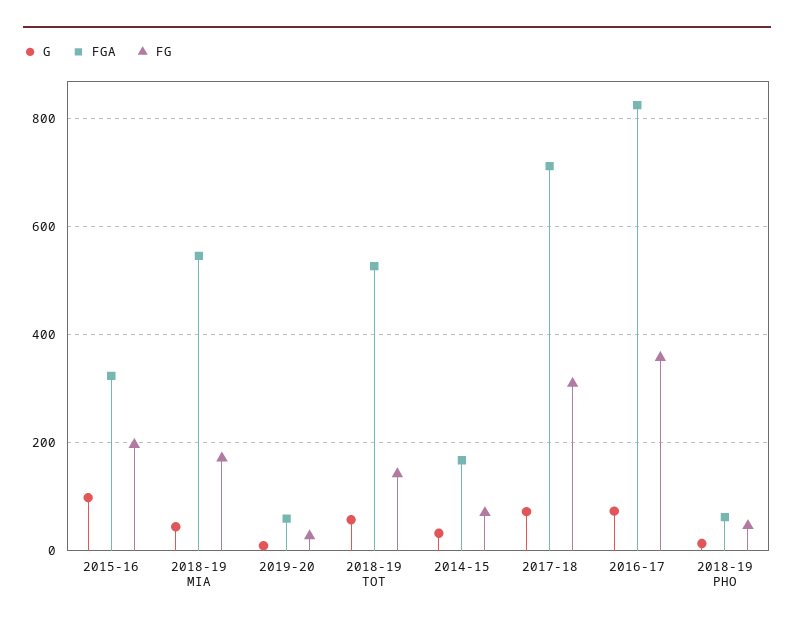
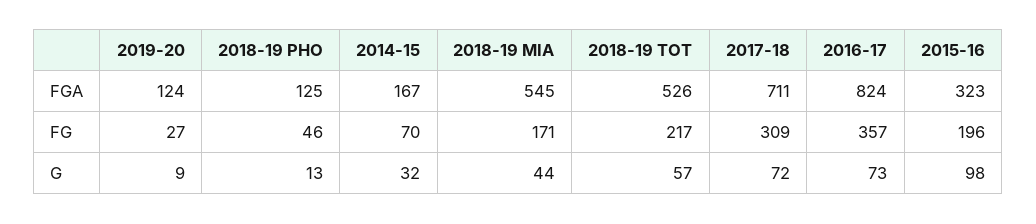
  {
    "G": {
      "2015-16": 98,
      "2018-19 MIA": 44,
      "2019-20": 9,
      "2018-19 TOT": 57,
      "2014-15": 32,
      "2017-18": 72,
      "2016-17": 73,
      "2018-19 PHO": 13
    },
    "FGA": {
      "2015-16": 323,
      "2018-19 MIA": 545,
-     "2019-20": 60,
+     "2019-20": 124,
      "2018-19 TOT": 526,
      "2014-15": 167,
      "2017-18": 711,
      "2016-17": 824,
-     "2018-19 PHO": 60
+     "2018-19 PHO": 125
    },
    "FG": {
      "2015-16": 196,
      "2018-19 MIA": 171,
      "2019-20": 27,
-     "2018-19 TOT": 140,
+     "2018-19 TOT": 217,
      "2014-15": 70,
      "2017-18": 309,
      "2016-17": 357,
      "2018-19 PHO": 46
    }
  }

